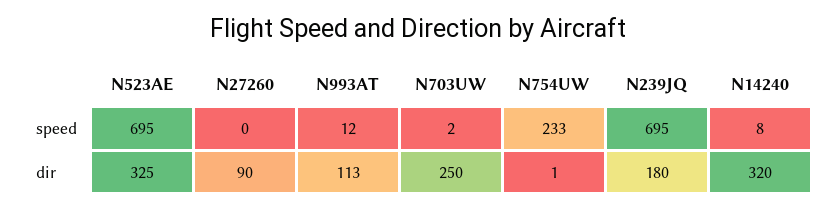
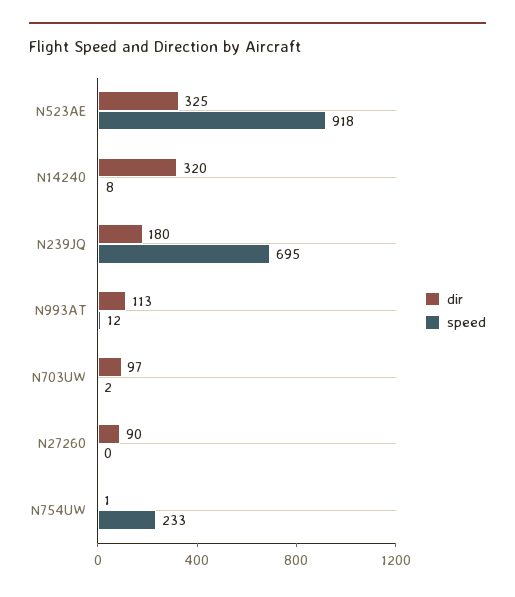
  {
    "speed": {
-     "N523AE": 695,
+     "N523AE": 918,
      "N27260": 0,
      "N993AT": 12,
      "N703UW": 2,
      "N754UW": 233,
      "N239JQ": 695,
      "N14240": 8
    },
    "dir": {
      "N523AE": 325,
      "N27260": 90,
      "N993AT": 113,
-     "N703UW": 250,
+     "N703UW": 97,
      "N754UW": 1,
      "N239JQ": 180,
      "N14240": 320
    }
  }

